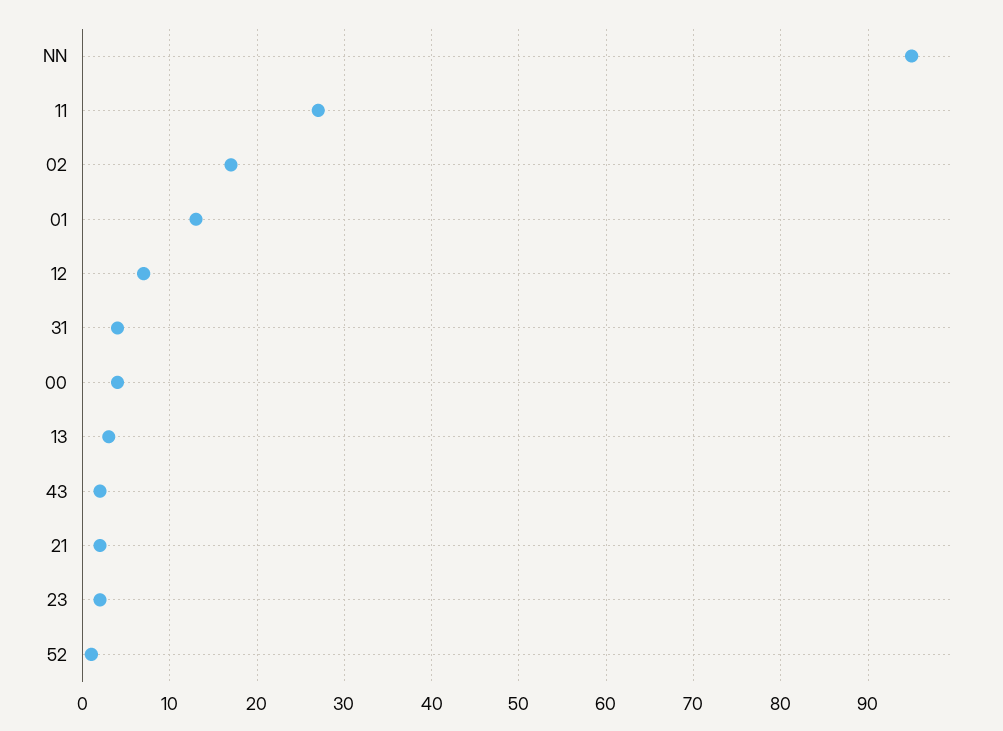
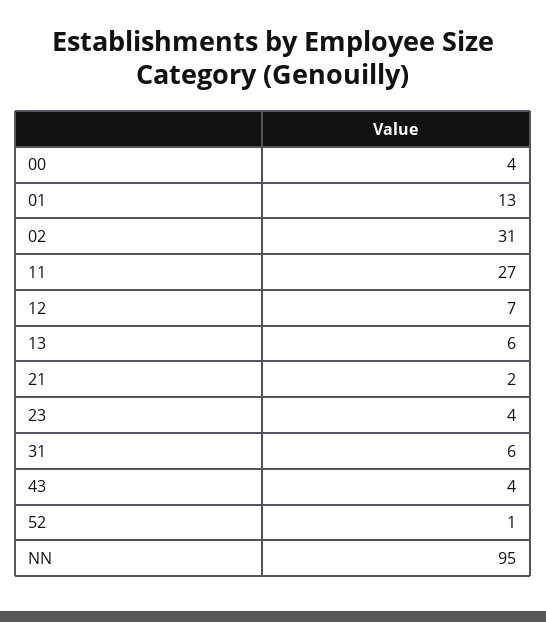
  {
    "NN": 95,
    "11": 27,
-   "02": 17,
+   "02": 31,
    "01": 13,
    "12": 7,
-   "31": 4,
+   "31": 6,
    "00": 4,
-   "13": 3,
+   "13": 6,
-   "43": 2,
+   "43": 4,
    "21": 2,
-   "23": 2,
+   "23": 4,
    "52": 1
  }

